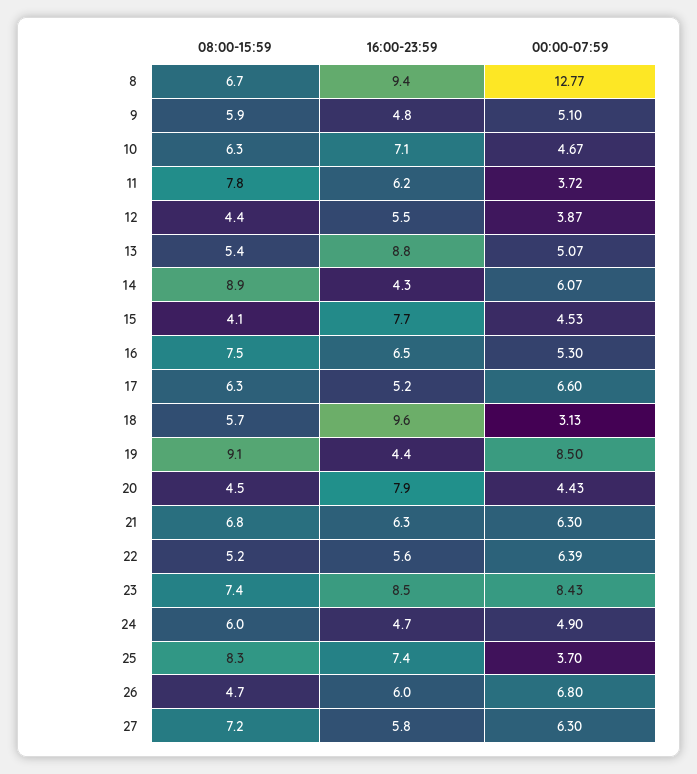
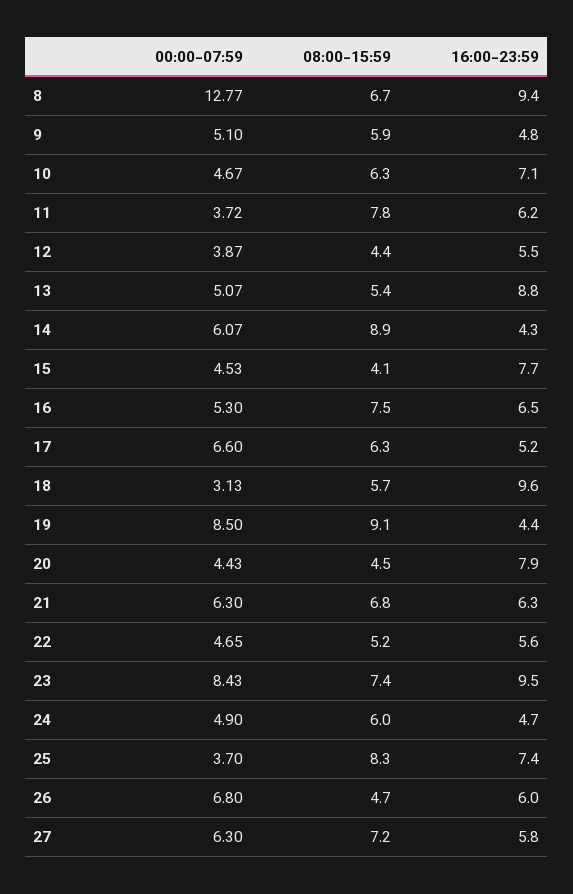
  {
    "08:00-15:59": {
      "8": 6.7,
      "9": 5.9,
      "10": 6.3,
      "11": 7.8,
      "12": 4.4,
      "13": 5.4,
      "14": 8.9,
      "15": 4.1,
      "16": 7.5,
      "17": 6.3,
      "18": 5.7,
      "19": 9.1,
      "20": 4.5,
      "21": 6.8,
      "22": 5.2,
      "23": 7.4,
      "24": 6,
      "25": 8.3,
      "26": 4.7,
      "27": 7.2
    },
    "16:00-23:59": {
      "8": 9.4,
      "9": 4.8,
      "10": 7.1,
      "11": 6.2,
      "12": 5.5,
      "13": 8.8,
      "14": 4.3,
      "15": 7.7,
      "16": 6.5,
      "17": 5.2,
      "18": 9.6,
      "19": 4.4,
      "20": 7.9,
      "21": 6.3,
      "22": 5.6,
-     "23": 8.5,
+     "23": 9.5,
      "24": 4.7,
      "25": 7.4,
      "26": 6,
      "27": 5.8
    },
    "00:00-07:59": {
      "8": 12.77,
      "9": 5.1,
      "10": 4.67,
      "11": 3.72,
      "12": 3.87,
      "13": 5.07,
      "14": 6.07,
      "15": 4.53,
      "16": 5.3,
      "17": 6.6,
      "18": 3.13,
      "19": 8.5,
      "20": 4.43,
      "21": 6.3,
-     "22": 6.39,
+     "22": 4.65,
      "23": 8.43,
      "24": 4.9,
      "25": 3.7,
      "26": 6.8,
      "27": 6.3
    }
  }

